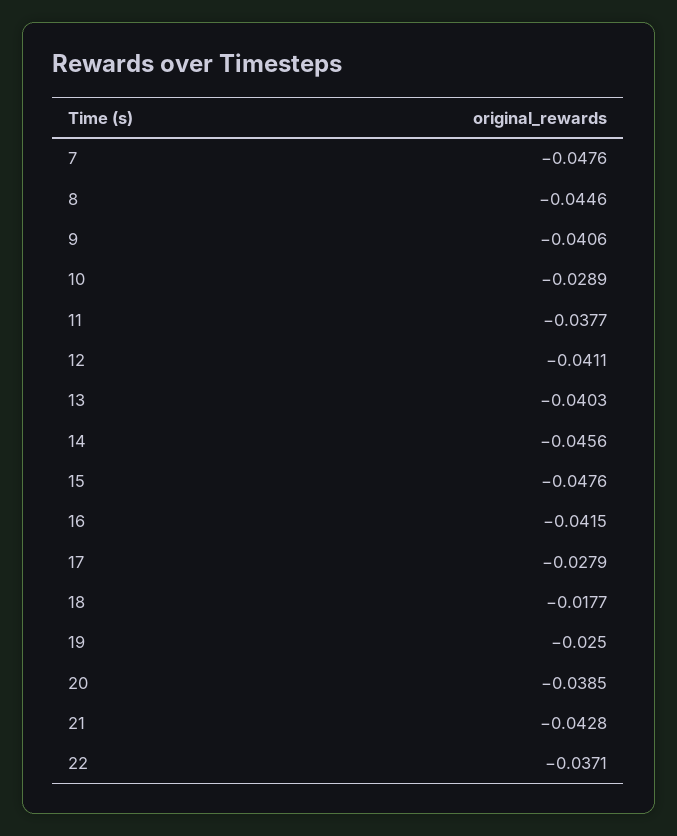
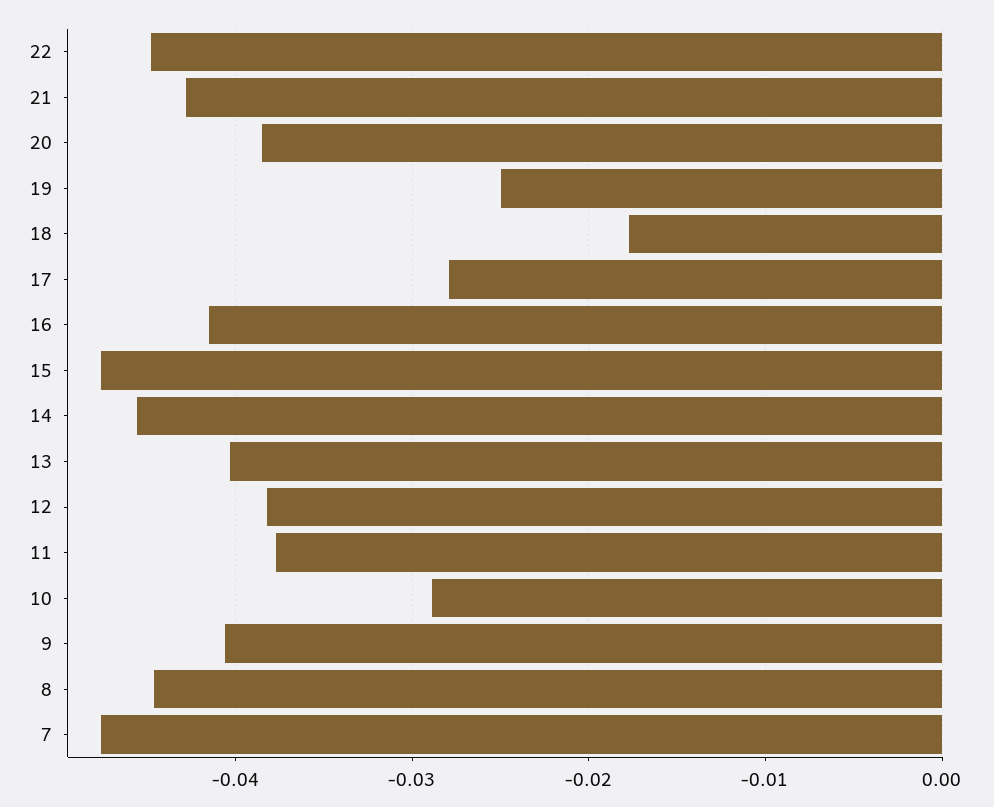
  {
    "7": -0.0476,
    "8": -0.0446,
    "9": -0.0406,
    "10": -0.0289,
    "11": -0.0377,
-   "12": -0.0411,
+   "12": -0.038,
    "13": -0.0403,
    "14": -0.0456,
    "15": -0.0476,
    "16": -0.0415,
    "17": -0.0279,
    "18": -0.0177,
    "19": -0.025,
    "20": -0.0385,
    "21": -0.0428,
-   "22": -0.0371
+   "22": -0.045
  }

